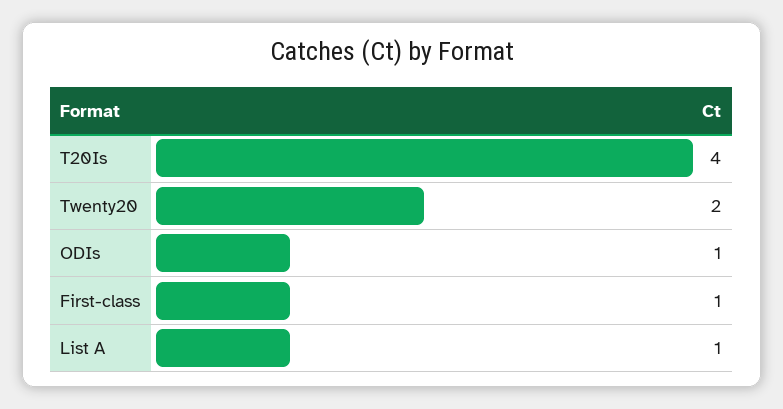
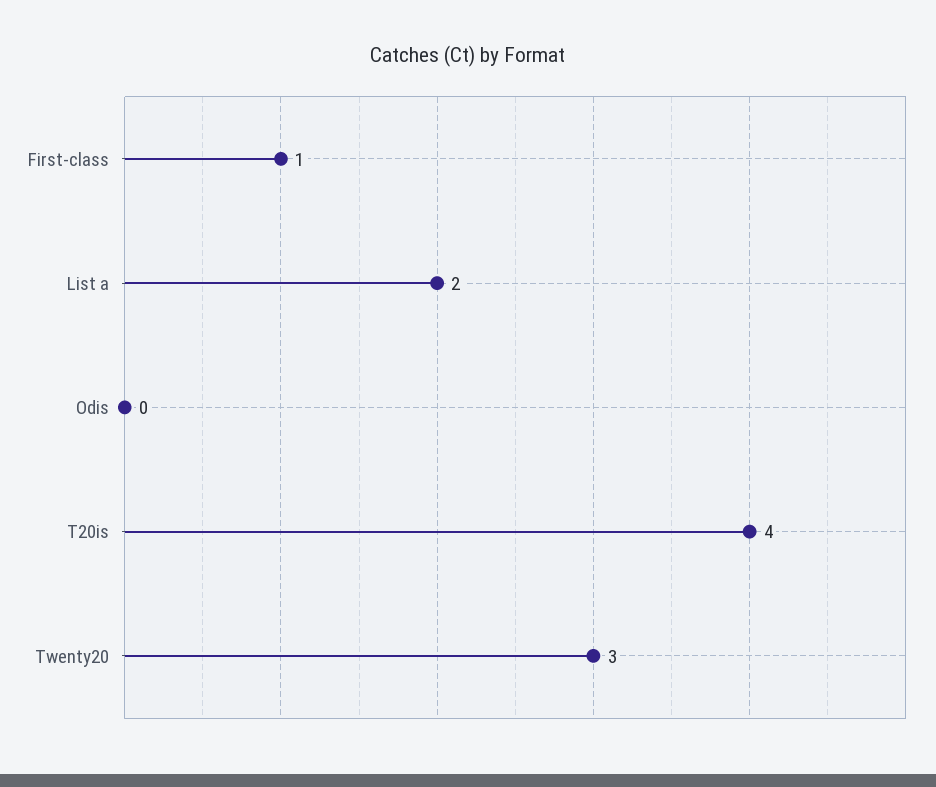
  {
    "T20Is": 4,
-   "Twenty20": 2,
+   "Twenty20": 3,
-   "ODIs": 1,
+   "ODIs": 0,
    "First-class": 1,
-   "List A": 1
+   "List A": 2
  }

